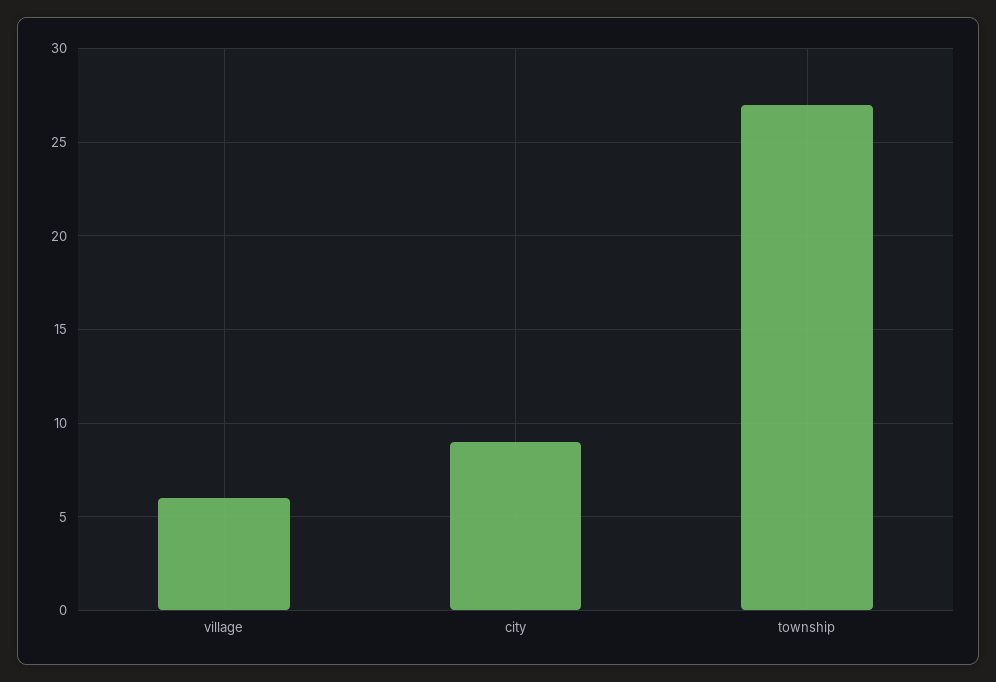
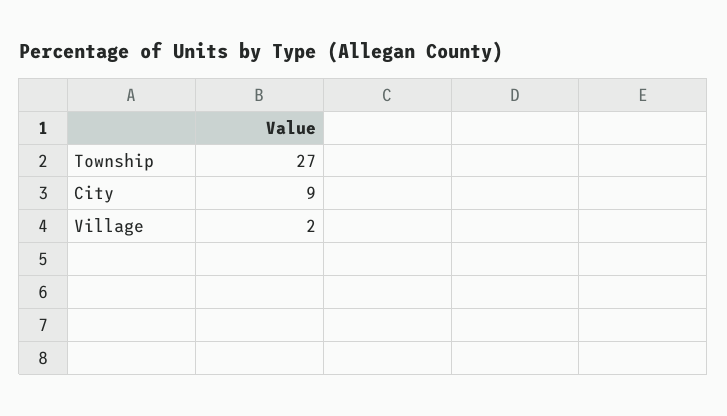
  {
-   "village": 6,
+   "village": 2,
    "city": 9,
    "township": 27
  }

